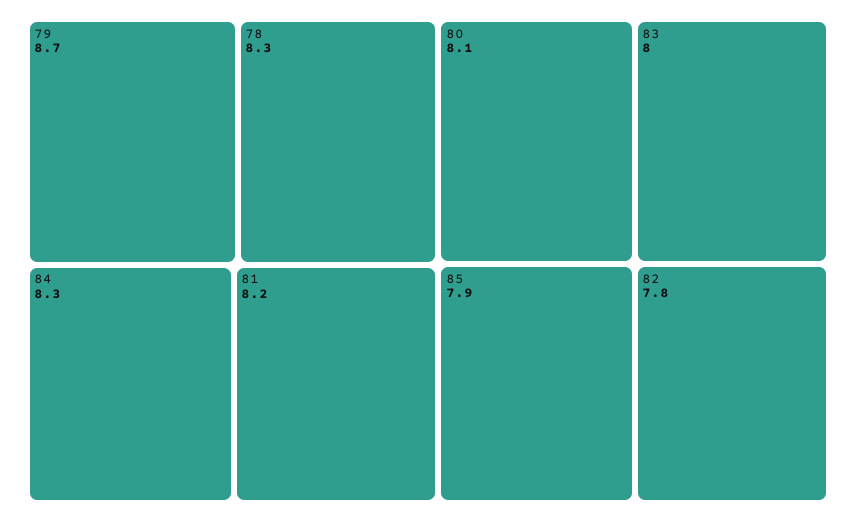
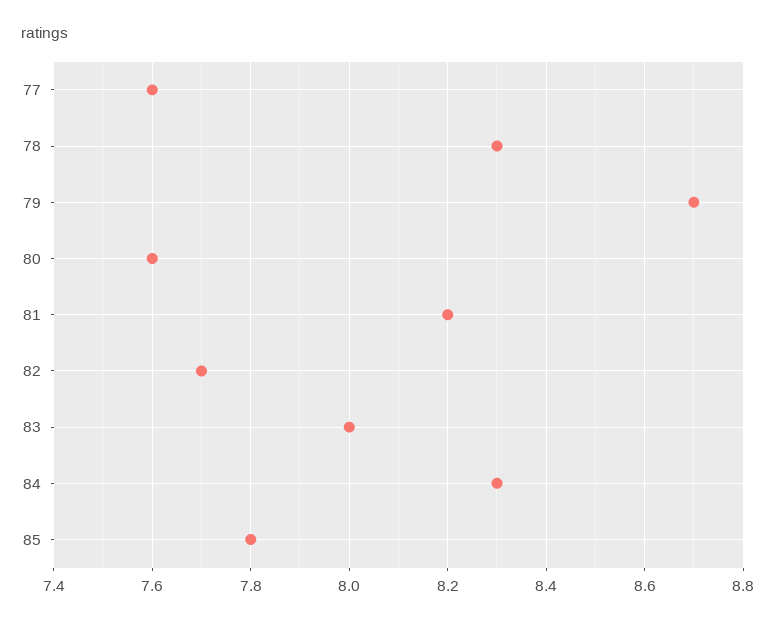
  {
    "79": 8.7,
    "78": 8.3,
    "84": 8.3,
    "81": 8.2,
-   "80": 8.1,
+   "80": 7.6,
    "83": 8,
-   "85": 7.9,
+   "85": 7.8,
-   "82": 7.8
+   "82": 7.7,
+   "77": 7.6
  }

